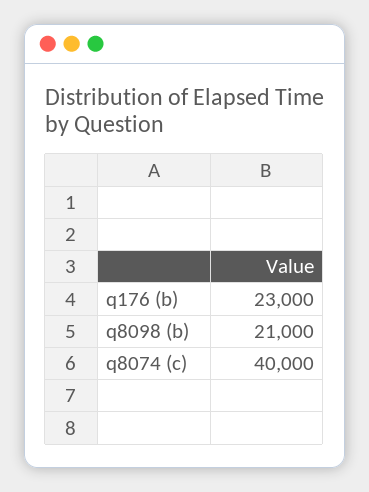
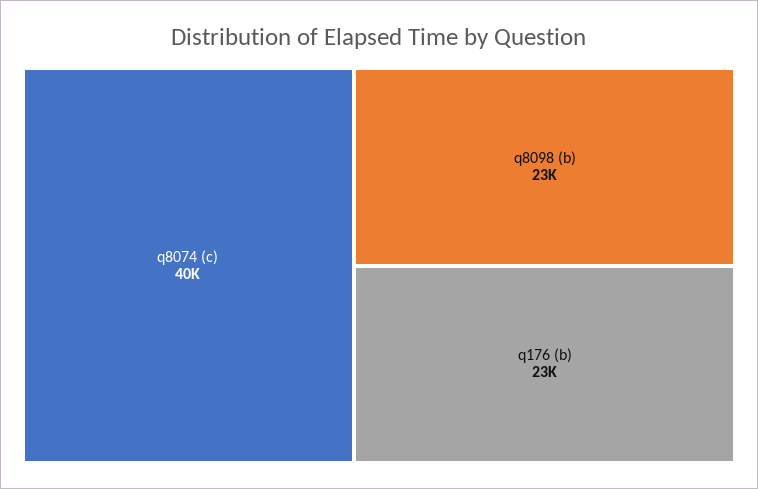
  {
    "q176 (b)": 23000,
-   "q8098 (b)": 21000,
+   "q8098 (b)": 23000,
    "q8074 (c)": 40000
  }

